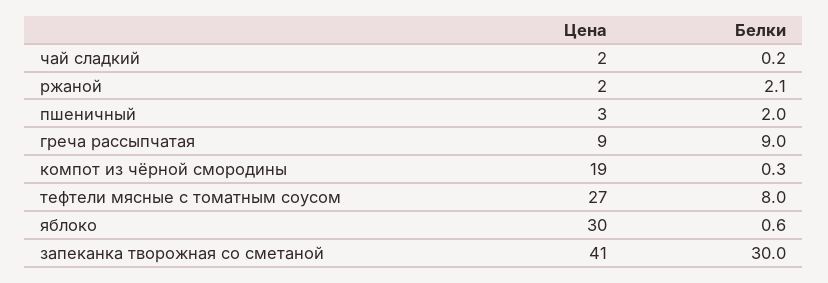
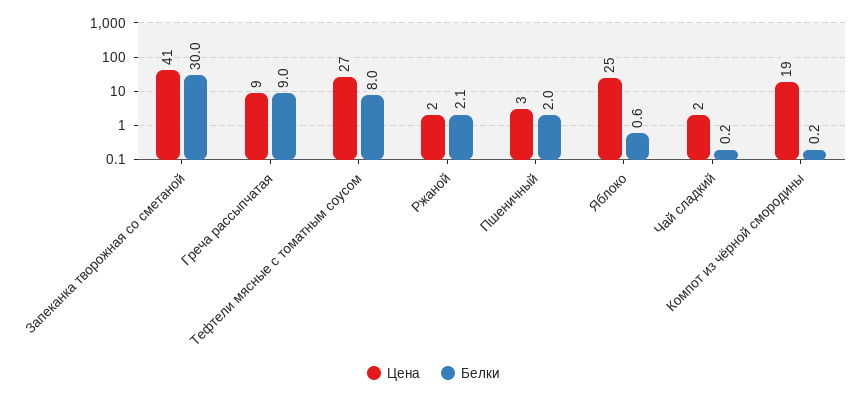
  {
    "Цена": {
      "чай сладкий": 2,
      "ржаной": 2,
      "пшеничный": 3,
      "греча рассыпчатая": 9,
      "компот из чёрной смородины": 19,
      "тефтели мясные с томатным соусом": 27,
-     "яблоко": 30,
+     "яблоко": 25,
      "запеканка творожная со сметаной": 41
    },
    "Белки": {
      "чай сладкий": 0.2,
      "ржаной": 2.1,
      "пшеничный": 2,
      "греча рассыпчатая": 9,
-     "компот из чёрной смородины": 0.3,
+     "компот из чёрной смородины": 0.2,
      "тефтели мясные с томатным соусом": 8,
      "яблоко": 0.6,
      "запеканка творожная со сметаной": 30
    }
  }

